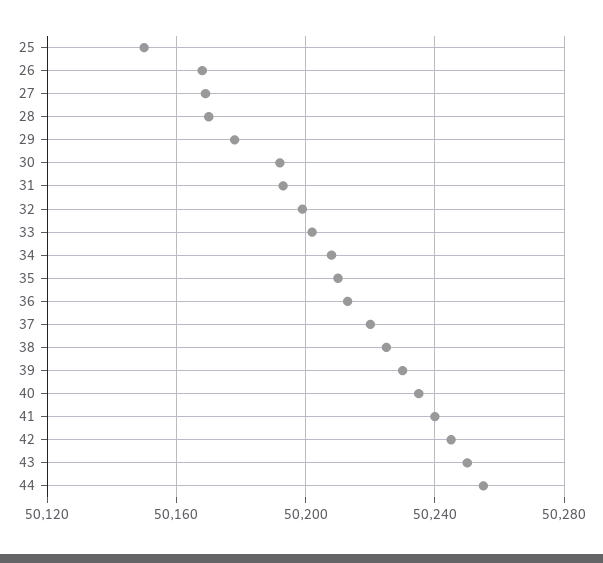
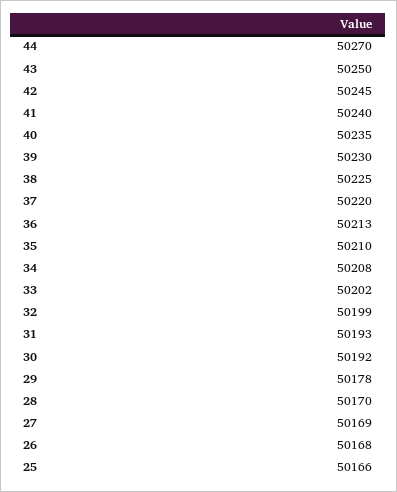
  {
-   "25": 50150,
+   "25": 50166,
    "26": 50168,
    "27": 50169,
    "28": 50170,
    "29": 50178,
    "30": 50192,
    "31": 50193,
    "32": 50199,
    "33": 50202,
    "34": 50208,
    "35": 50210,
    "36": 50213,
    "37": 50220,
    "38": 50225,
    "39": 50230,
    "40": 50235,
    "41": 50240,
    "42": 50245,
    "43": 50250,
-   "44": 50255
+   "44": 50270
  }

